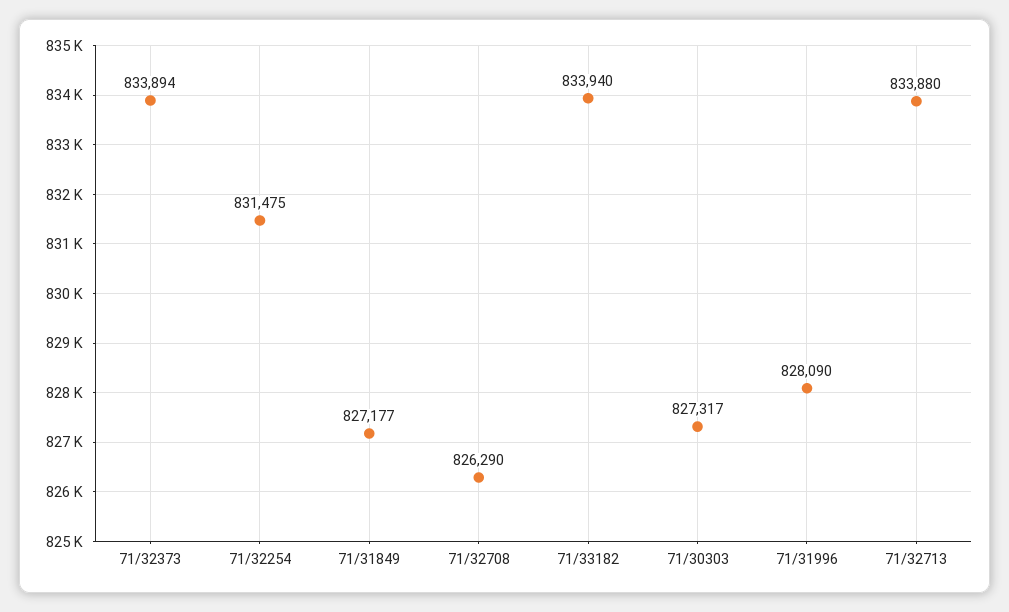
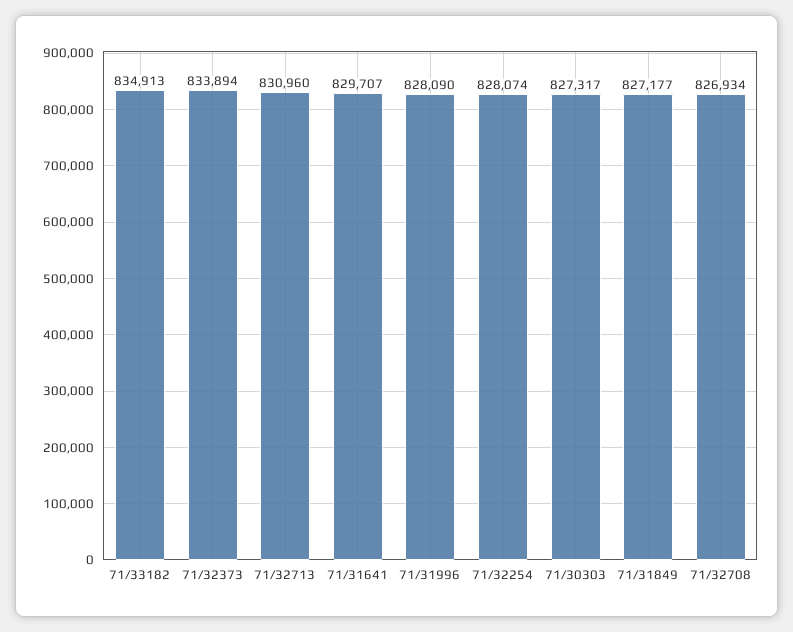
  {
    "71/32373": 833894,
-   "71/32254": 831475,
+   "71/32254": 828074,
    "71/31849": 827177,
-   "71/32708": 826290,
+   "71/32708": 826934,
-   "71/33182": 833940,
+   "71/33182": 834913,
    "71/30303": 827317,
    "71/31996": 828090,
-   "71/32713": 833880
+   "71/32713": 830960,
+   "71/31641": 829707
  }

